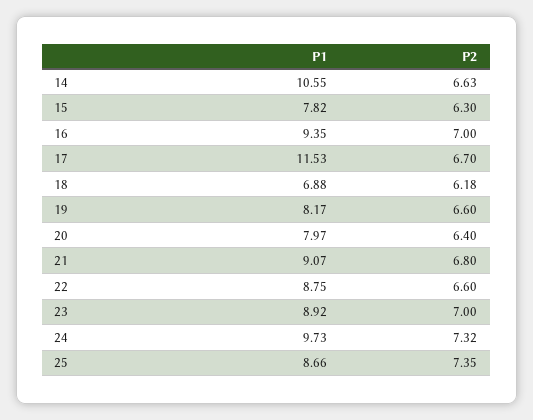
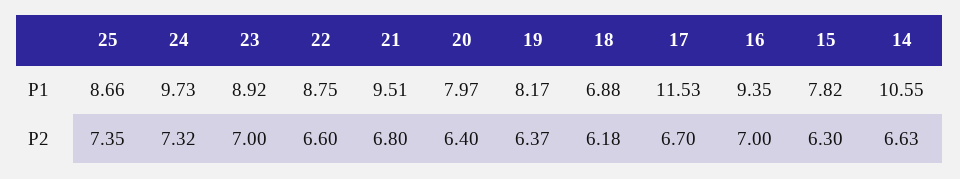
  {
    "P1": {
      "14": 10.55,
      "15": 7.82,
      "16": 9.35,
      "17": 11.53,
      "18": 6.88,
      "19": 8.17,
      "20": 7.97,
-     "21": 9.07,
+     "21": 9.51,
      "22": 8.75,
      "23": 8.92,
      "24": 9.73,
      "25": 8.66
    },
    "P2": {
      "14": 6.63,
      "15": 6.3,
      "16": 7,
      "17": 6.7,
      "18": 6.18,
-     "19": 6.6,
+     "19": 6.37,
      "20": 6.4,
      "21": 6.8,
      "22": 6.6,
      "23": 7,
      "24": 7.32,
      "25": 7.35
    }
  }

